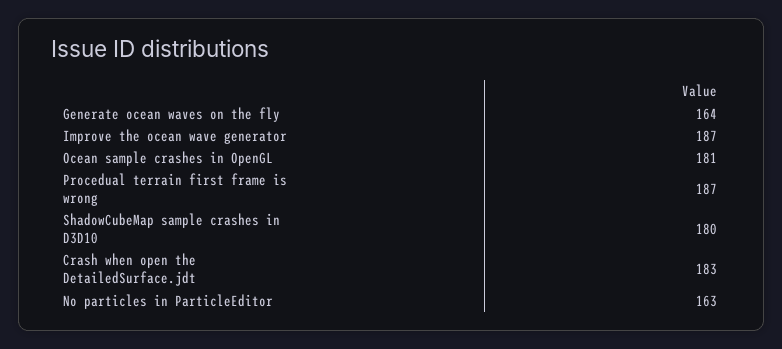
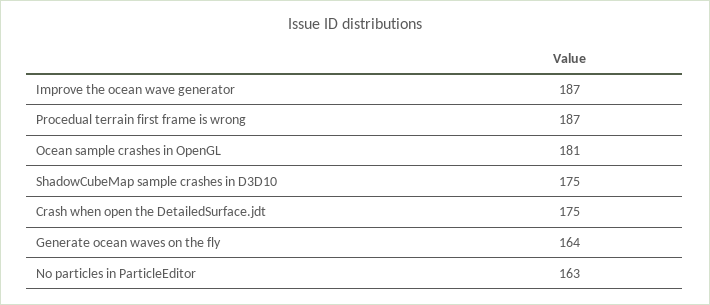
  {
    "Generate ocean waves on the fly": 164,
    "Improve the ocean wave generator": 187,
    "Ocean sample crashes in OpenGL": 181,
    "Procedual terrain first frame is wrong": 187,
-   "ShadowCubeMap sample crashes in D3D10": 180,
+   "ShadowCubeMap sample crashes in D3D10": 175,
-   "Crash when open the DetailedSurface.jdt": 183,
+   "Crash when open the DetailedSurface.jdt": 175,
    "No particles in ParticleEditor": 163
  }

